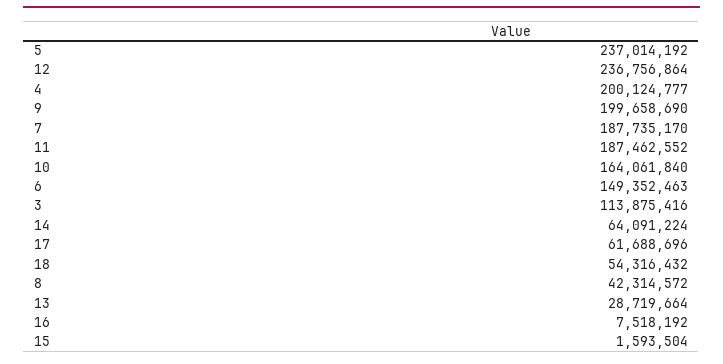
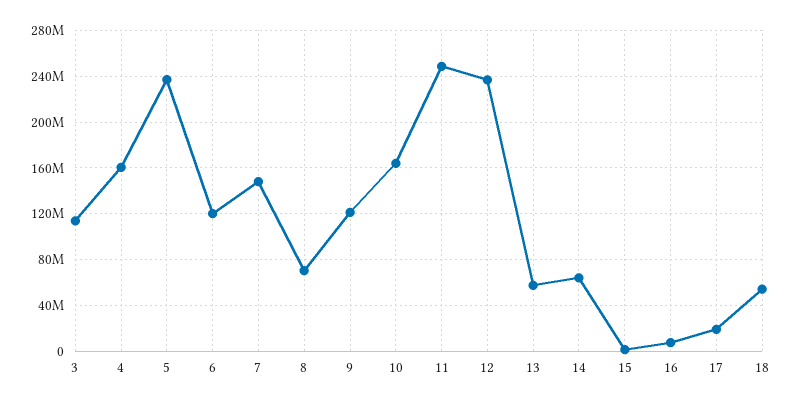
  {
    "5": 237014192,
    "12": 236756864,
-   "4": 200124777,
+   "4": 160000000,
-   "9": 199658690,
+   "9": 120000000,
-   "7": 187735170,
+   "7": 150000000,
-   "11": 187462552,
+   "11": 250000000,
    "10": 164061840,
-   "6": 149352463,
+   "6": 120000000,
    "3": 113875416,
    "14": 64091224,
-   "17": 61688696,
+   "17": 20000000,
    "18": 54316432,
-   "8": 42314572,
+   "8": 70000000,
-   "13": 28719664,
+   "13": 60000000,
    "16": 7518192,
    "15": 1593504
  }

